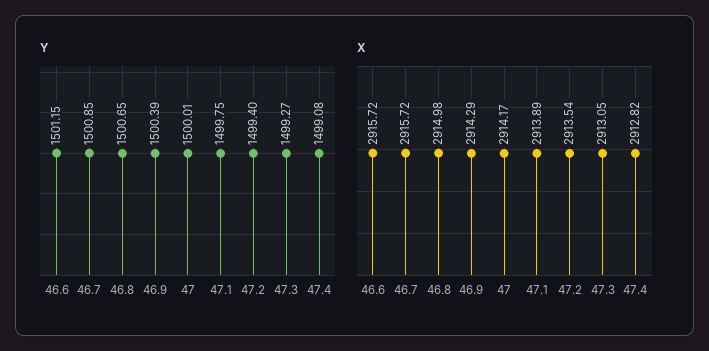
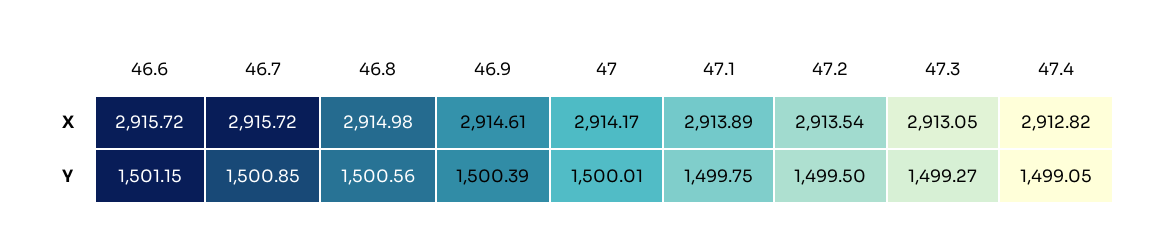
  {
    "Y": {
      "46.6": 1501.15,
      "46.7": 1500.85,
-     "46.8": 1500.65,
+     "46.8": 1500.56,
      "46.9": 1500.39,
      "47": 1500.01,
      "47.1": 1499.75,
-     "47.2": 1499.4,
+     "47.2": 1499.5,
      "47.3": 1499.27,
-     "47.4": 1499.08
+     "47.4": 1499.05
    },
    "X": {
      "46.6": 2915.72,
      "46.7": 2915.72,
      "46.8": 2914.98,
-     "46.9": 2914.29,
+     "46.9": 2914.61,
      "47": 2914.17,
      "47.1": 2913.89,
      "47.2": 2913.54,
      "47.3": 2913.05,
      "47.4": 2912.82
    }
  }

